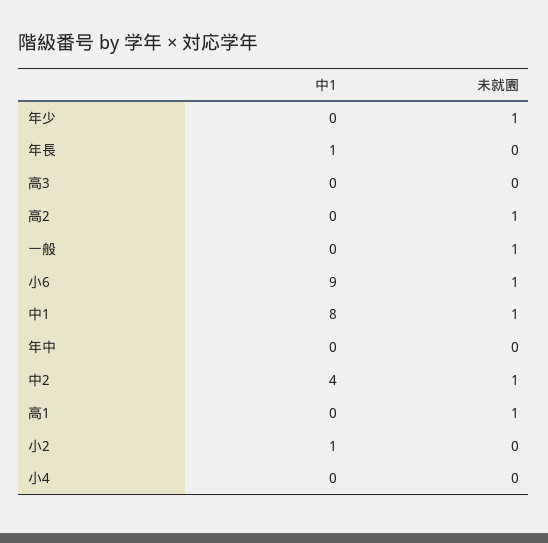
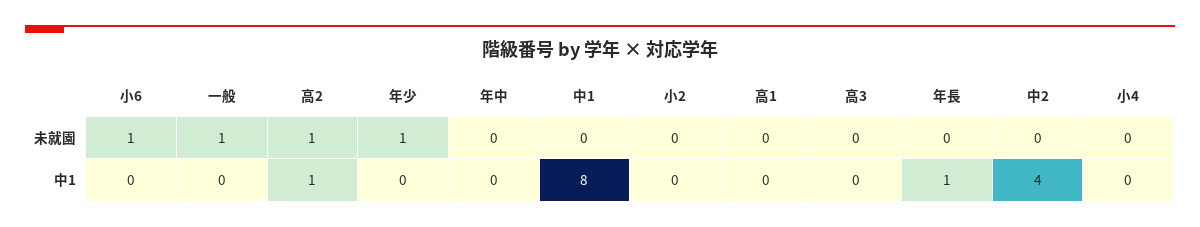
  {
    "中1": {
      "年少": 0,
      "年長": 1,
      "高3": 0,
-     "高2": 0,
+     "高2": 1,
      "一般": 0,
-     "小6": 9,
+     "小6": 0,
      "中1": 8,
      "年中": 0,
      "中2": 4,
      "高1": 0,
-     "小2": 1,
+     "小2": 0,
      "小4": 0
    },
    "未就園": {
      "年少": 1,
      "年長": 0,
      "高3": 0,
      "高2": 1,
      "一般": 1,
      "小6": 1,
-     "中1": 1,
+     "中1": 0,
      "年中": 0,
-     "中2": 1,
+     "中2": 0,
-     "高1": 1,
+     "高1": 0,
      "小2": 0,
      "小4": 0
    }
  }

